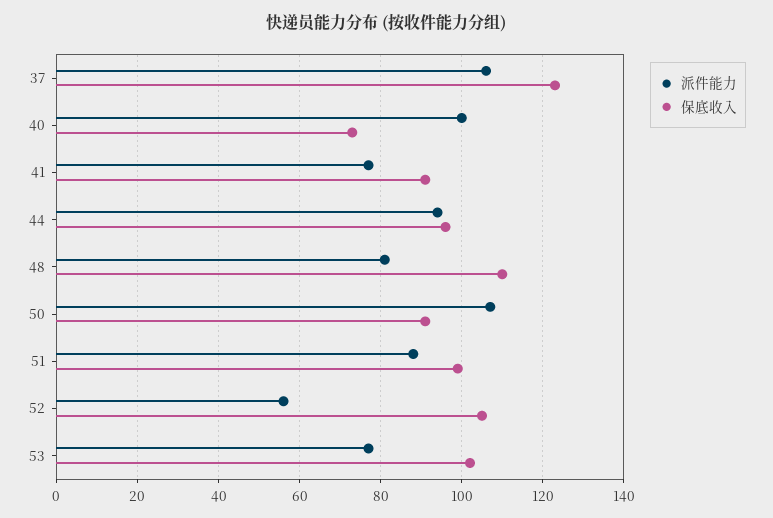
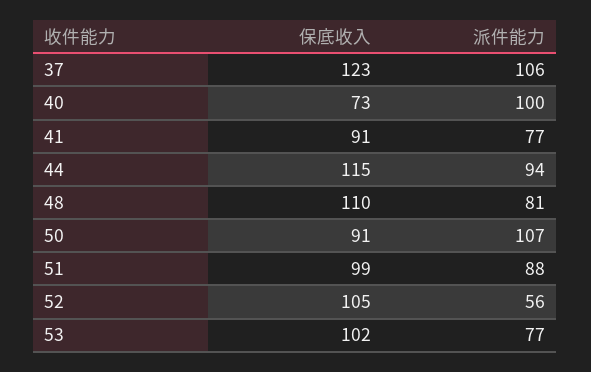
  {
    "派件能力": {
      "37": 106,
      "40": 100,
      "41": 77,
      "44": 94,
      "48": 81,
      "50": 107,
      "51": 88,
      "52": 56,
      "53": 77
    },
    "保底收入": {
      "37": 123,
      "40": 73,
      "41": 91,
-     "44": 95,
+     "44": 115,
      "48": 110,
      "50": 91,
      "51": 99,
      "52": 105,
      "53": 102
    }
  }

